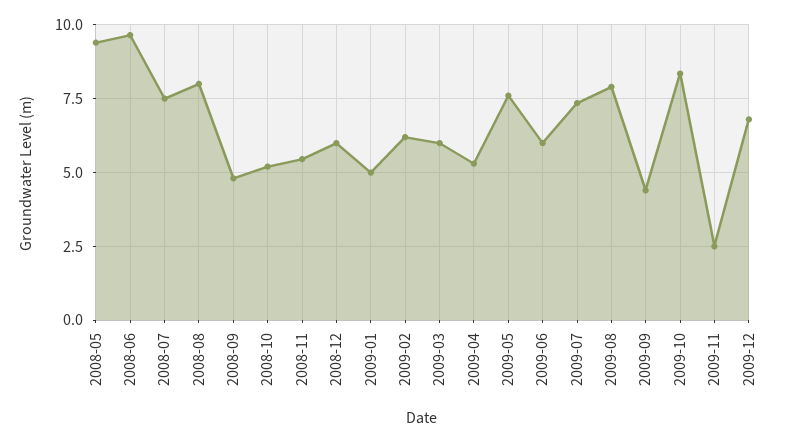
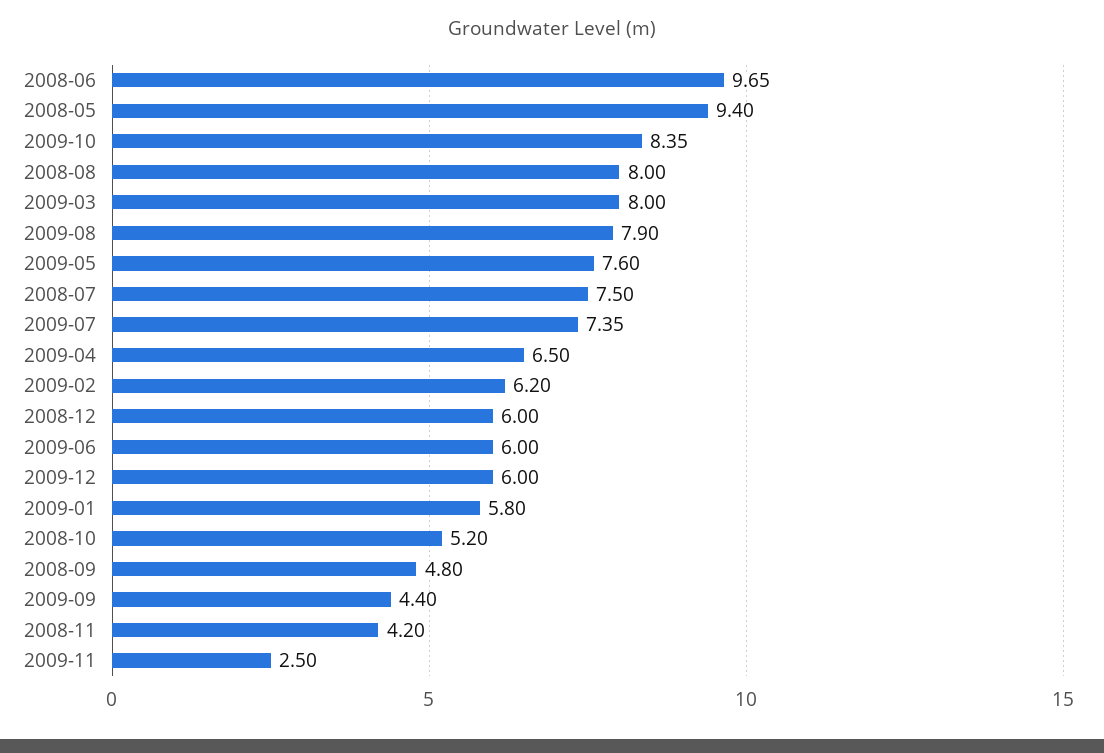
  {
    "2008-05": 9.4,
    "2008-06": 9.65,
    "2008-07": 7.5,
    "2008-08": 8,
    "2008-09": 4.8,
    "2008-10": 5.2,
-   "2008-11": 5.5,
+   "2008-11": 4.2,
    "2008-12": 6,
-   "2009-01": 5,
+   "2009-01": 5.8,
    "2009-02": 6.2,
-   "2009-03": 6,
+   "2009-03": 8,
-   "2009-04": 5.25,
+   "2009-04": 6.5,
    "2009-05": 7.6,
    "2009-06": 6,
    "2009-07": 7.35,
    "2009-08": 7.9,
    "2009-09": 4.4,
    "2009-10": 8.35,
    "2009-11": 2.5,
-   "2009-12": 6.75
+   "2009-12": 6
  }

